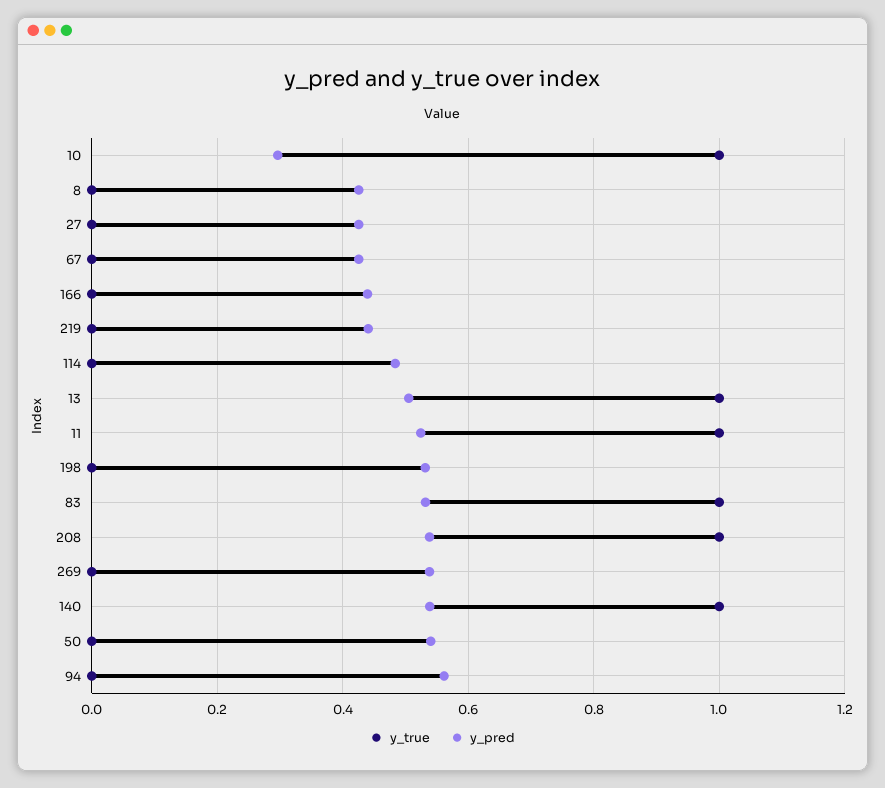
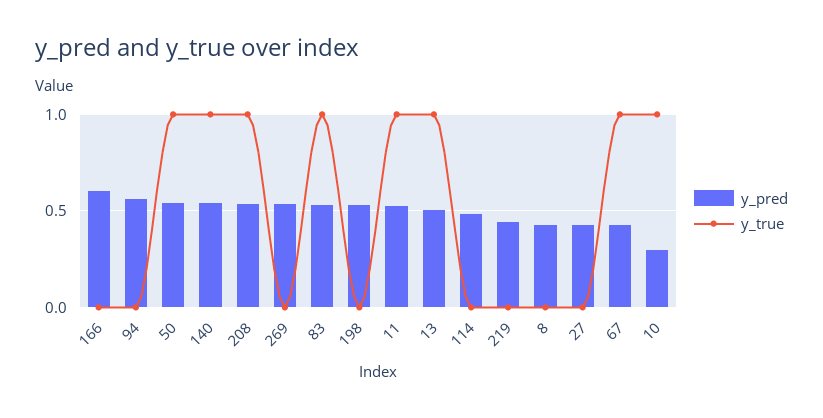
  {
    "y_true": {
      "10": 1,
      "8": 0,
      "27": 0,
-     "67": 0,
+     "67": 1,
      "166": 0,
      "219": 0,
      "114": 0,
      "13": 1,
      "11": 1,
      "198": 0,
      "83": 1,
      "208": 1,
      "269": 0,
      "140": 1,
-     "50": 0,
+     "50": 1,
      "94": 0
    },
    "y_pred": {
      "10": 0.3,
      "8": 0.42,
      "27": 0.42,
      "67": 0.42,
-     "166": 0.44,
+     "166": 0.6,
      "219": 0.44,
      "114": 0.48,
      "13": 0.5,
      "11": 0.52,
      "198": 0.54,
      "83": 0.54,
      "208": 0.54,
      "269": 0.54,
      "140": 0.54,
      "50": 0.54,
      "94": 0.56
    }
  }

